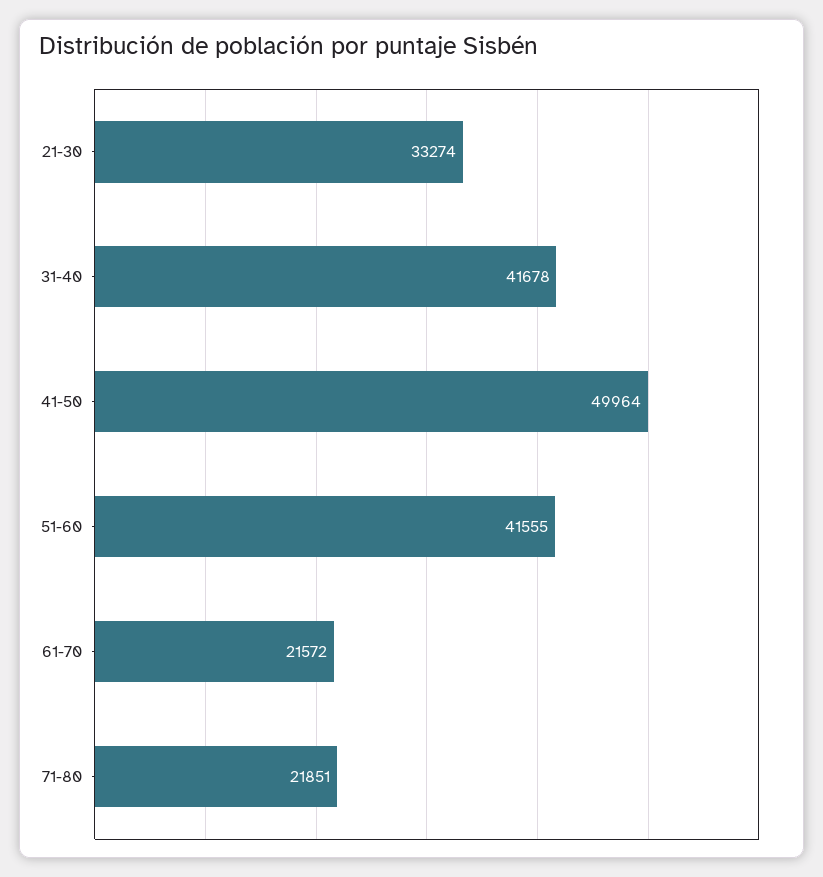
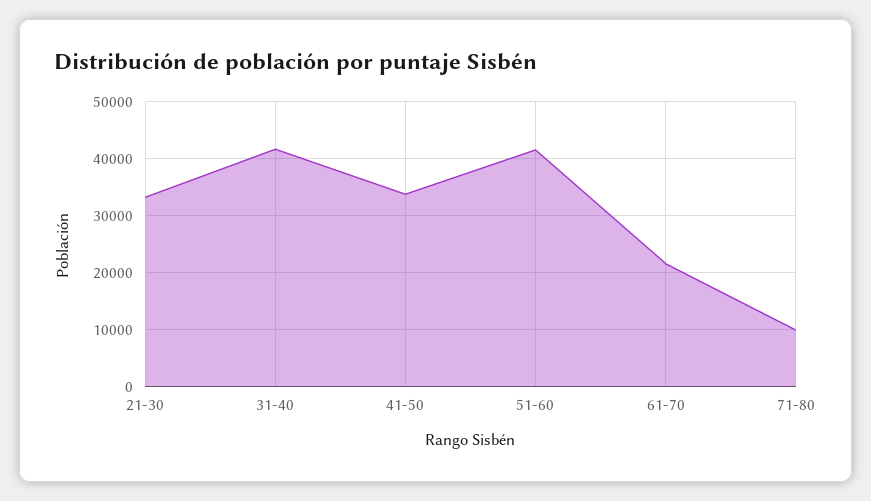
  {
    "21-30": 33274,
    "31-40": 41678,
-   "41-50": 49964,
+   "41-50": 34000,
    "51-60": 41555,
    "61-70": 21572,
-   "71-80": 21851
+   "71-80": 10000
  }

